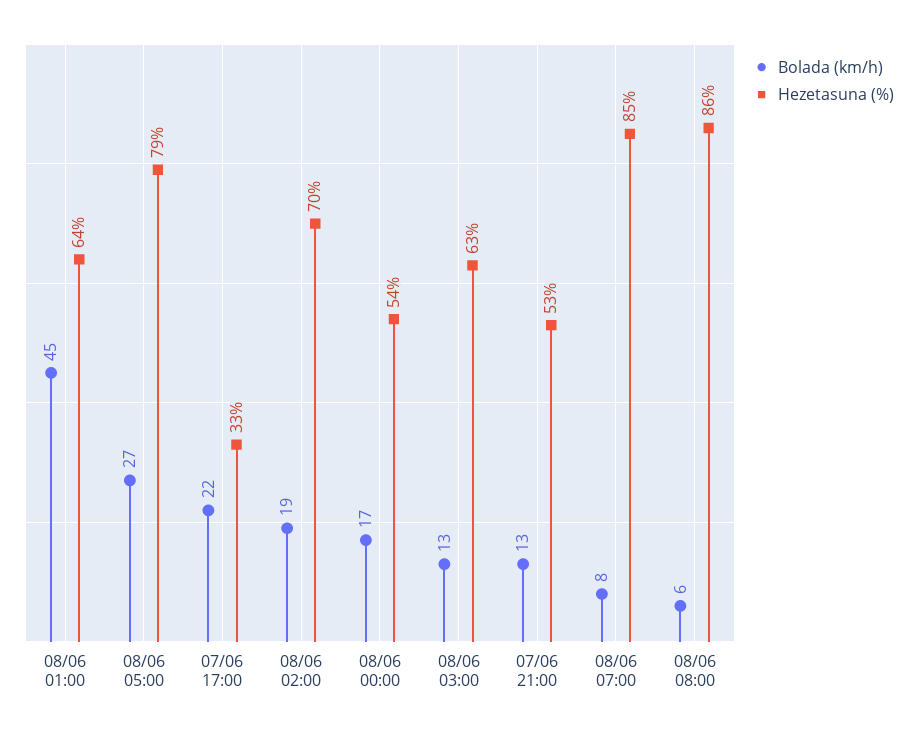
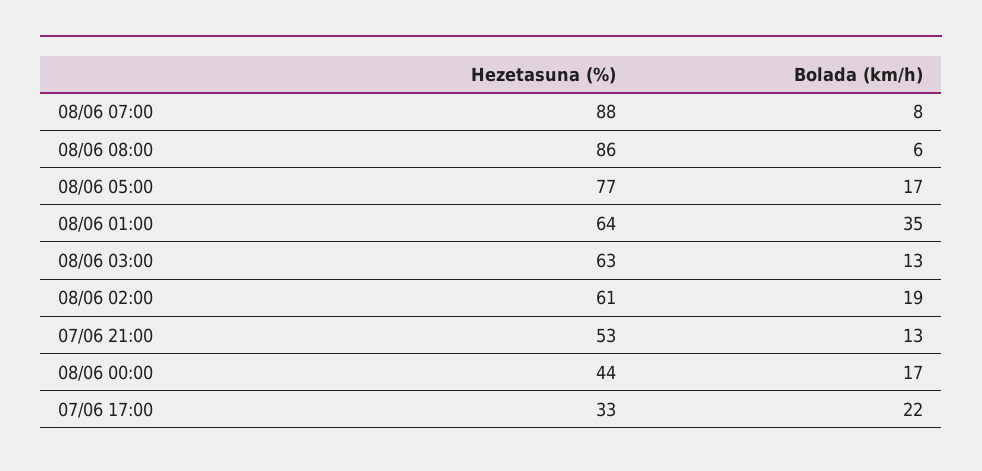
  {
    "Bolada (km/h)": {
-     "08/06 01:00": 45,
+     "08/06 01:00": 35,
-     "08/06 05:00": 27,
+     "08/06 05:00": 17,
      "07/06 17:00": 22,
      "08/06 02:00": 19,
      "08/06 00:00": 17,
      "08/06 03:00": 13,
      "07/06 21:00": 13,
      "08/06 07:00": 8,
      "08/06 08:00": 6
    },
    "Hezetasuna (%)": {
      "08/06 01:00": 64,
-     "08/06 05:00": 79,
+     "08/06 05:00": 77,
      "07/06 17:00": 33,
-     "08/06 02:00": 70,
+     "08/06 02:00": 61,
-     "08/06 00:00": 54,
+     "08/06 00:00": 44,
      "08/06 03:00": 63,
      "07/06 21:00": 53,
-     "08/06 07:00": 85,
+     "08/06 07:00": 88,
      "08/06 08:00": 86
    }
  }

